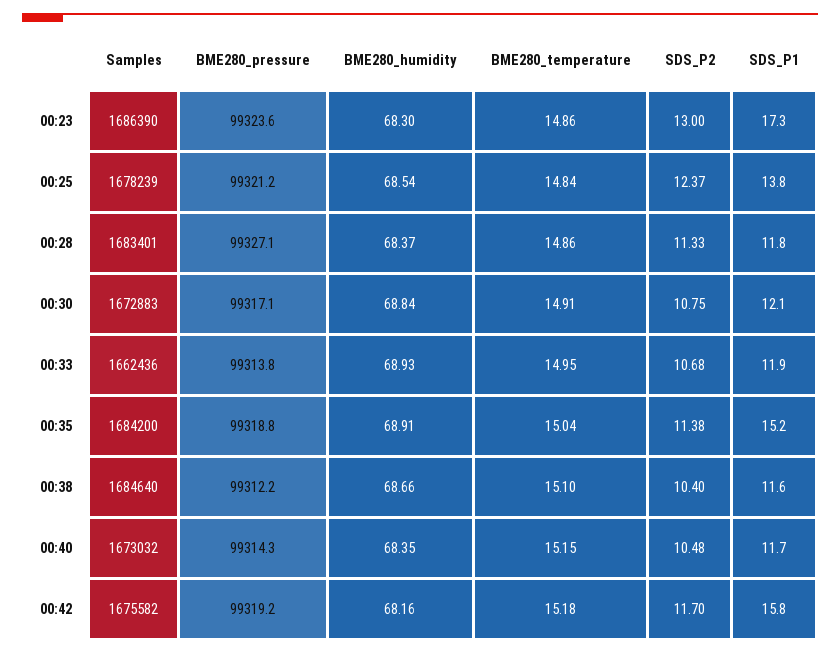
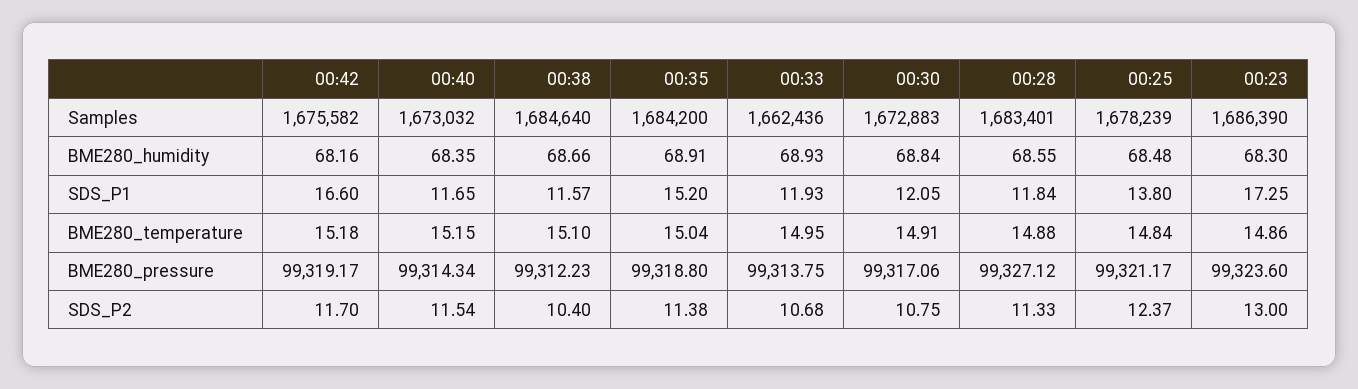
  {
    "Samples": {
      "00:23": 1686390,
      "00:25": 1678239,
      "00:28": 1683401,
      "00:30": 1672883,
      "00:33": 1662436,
      "00:35": 1684200,
      "00:38": 1684640,
      "00:40": 1673032,
      "00:42": 1675582
    },
    "BME280_pressure": {
      "00:23": 99323.6,
      "00:25": 99321.17,
      "00:28": 99327.12,
      "00:30": 99317.06,
      "00:33": 99313.75,
      "00:35": 99318.8,
      "00:38": 99312.23,
      "00:40": 99314.34,
      "00:42": 99319.17
    },
    "BME280_humidity": {
      "00:23": 68.3,
-     "00:25": 68.54,
+     "00:25": 68.48,
-     "00:28": 68.37,
+     "00:28": 68.55,
      "00:30": 68.84,
      "00:33": 68.93,
      "00:35": 68.91,
      "00:38": 68.66,
      "00:40": 68.35,
      "00:42": 68.16
    },
    "BME280_temperature": {
      "00:23": 14.86,
      "00:25": 14.84,
-     "00:28": 14.86,
+     "00:28": 14.88,
      "00:30": 14.91,
      "00:33": 14.95,
      "00:35": 15.04,
      "00:38": 15.1,
      "00:40": 15.15,
      "00:42": 15.18
    },
    "SDS_P2": {
      "00:23": 13,
      "00:25": 12.37,
      "00:28": 11.33,
      "00:30": 10.75,
      "00:33": 10.68,
      "00:35": 11.38,
      "00:38": 10.4,
-     "00:40": 10.48,
+     "00:40": 11.54,
      "00:42": 11.7
    },
    "SDS_P1": {
      "00:23": 17.25,
      "00:25": 13.8,
      "00:28": 11.84,
      "00:30": 12.05,
      "00:33": 11.93,
      "00:35": 15.2,
      "00:38": 11.57,
      "00:40": 11.65,
-     "00:42": 15.8
+     "00:42": 16.6
    }
  }

